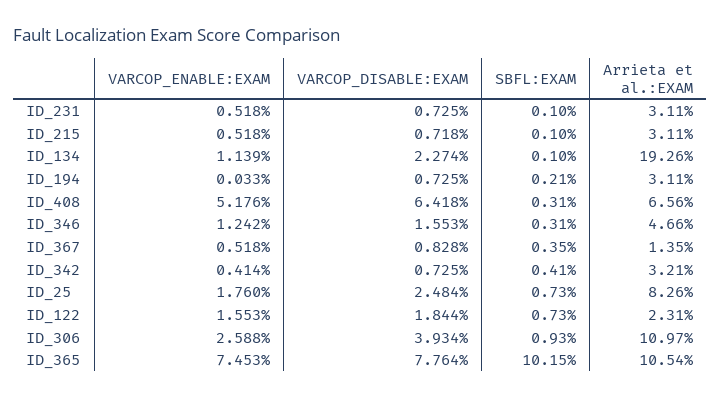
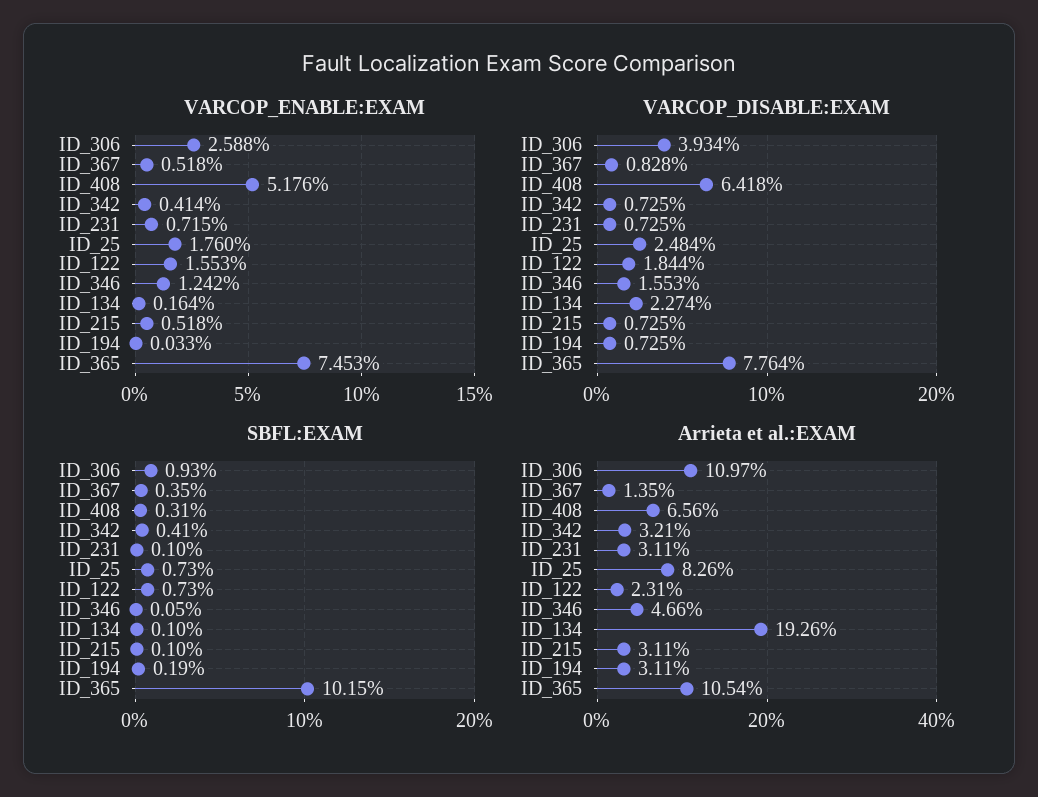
  {
    "VARCOP_ENABLE:EXAM": {
-     "ID_231": 0.518,
+     "ID_231": 0.715,
      "ID_215": 0.518,
-     "ID_134": 1.139,
+     "ID_134": 0.164,
      "ID_194": 0.033,
      "ID_408": 5.176,
      "ID_346": 1.242,
      "ID_367": 0.518,
      "ID_342": 0.414,
      "ID_25": 1.76,
      "ID_122": 1.553,
      "ID_306": 2.588,
      "ID_365": 7.453
    },
    "VARCOP_DISABLE:EXAM": {
      "ID_231": 0.725,
-     "ID_215": 0.718,
+     "ID_215": 0.725,
      "ID_134": 2.274,
      "ID_194": 0.725,
      "ID_408": 6.418,
      "ID_346": 1.553,
      "ID_367": 0.828,
      "ID_342": 0.725,
      "ID_25": 2.484,
      "ID_122": 1.844,
      "ID_306": 3.934,
      "ID_365": 7.764
    },
    "SBFL:EXAM": {
      "ID_231": 0.1,
      "ID_215": 0.1,
      "ID_134": 0.1,
-     "ID_194": 0.21,
+     "ID_194": 0.19,
      "ID_408": 0.31,
-     "ID_346": 0.31,
+     "ID_346": 0.05,
      "ID_367": 0.35,
      "ID_342": 0.41,
      "ID_25": 0.73,
      "ID_122": 0.73,
      "ID_306": 0.93,
      "ID_365": 10.15
    },
    "Arrieta et al.:EXAM": {
      "ID_231": 3.11,
      "ID_215": 3.11,
      "ID_134": 19.26,
      "ID_194": 3.11,
      "ID_408": 6.56,
      "ID_346": 4.66,
      "ID_367": 1.35,
      "ID_342": 3.21,
      "ID_25": 8.26,
      "ID_122": 2.31,
      "ID_306": 10.97,
      "ID_365": 10.54
    }
  }

